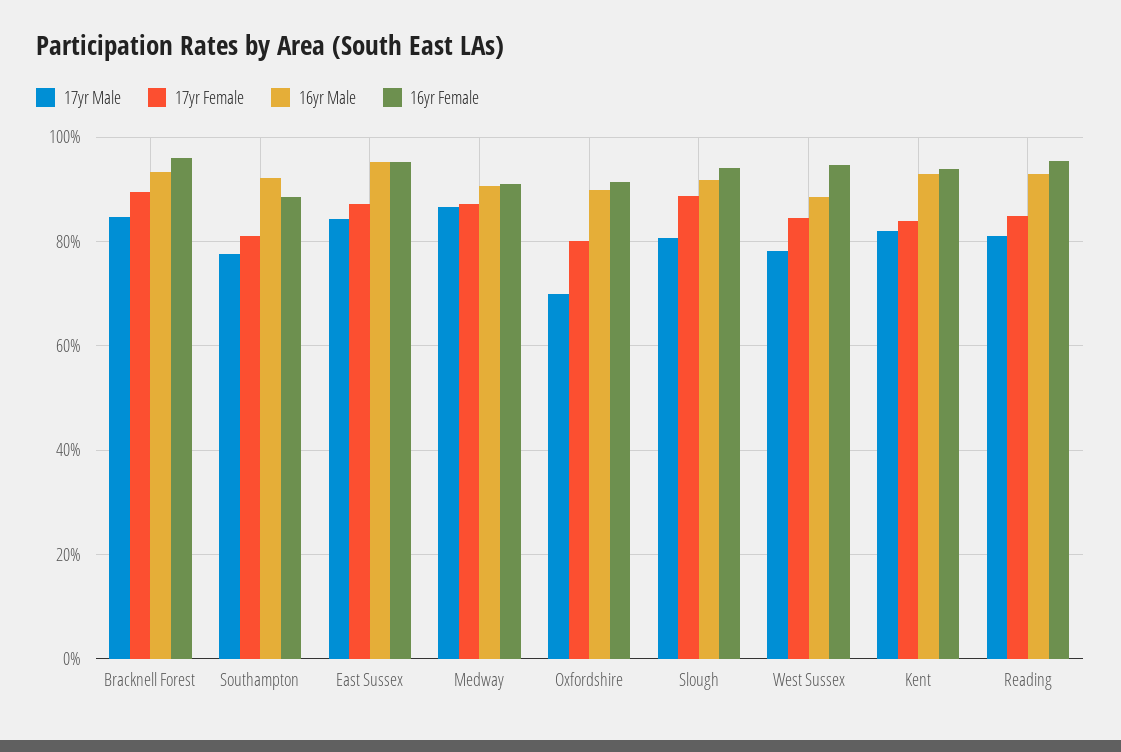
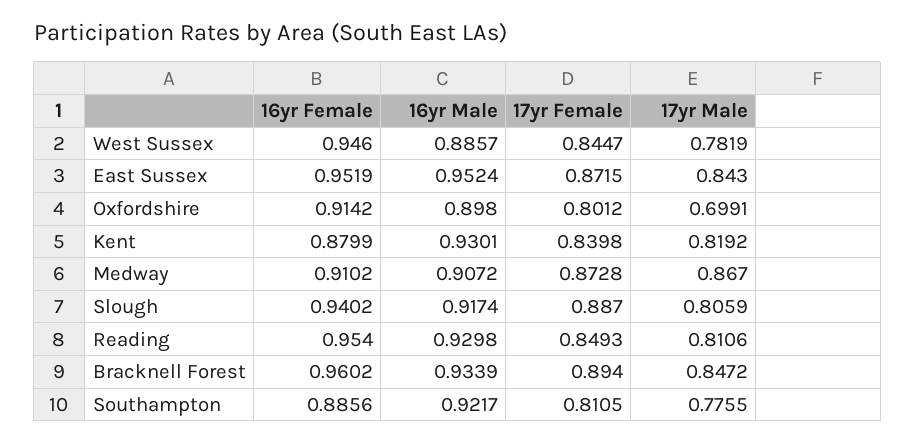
  {
    "17yr Male": {
      "Bracknell Forest": 0.8472,
      "Southampton": 0.7755,
      "East Sussex": 0.843,
      "Medway": 0.867,
      "Oxfordshire": 0.6991,
      "Slough": 0.8059,
      "West Sussex": 0.7819,
      "Kent": 0.8192,
      "Reading": 0.8106
    },
    "17yr Female": {
      "Bracknell Forest": 0.894,
      "Southampton": 0.8105,
      "East Sussex": 0.8715,
      "Medway": 0.8728,
      "Oxfordshire": 0.8012,
      "Slough": 0.887,
      "West Sussex": 0.8447,
      "Kent": 0.8398,
      "Reading": 0.8493
    },
    "16yr Male": {
      "Bracknell Forest": 0.9339,
      "Southampton": 0.9217,
      "East Sussex": 0.9524,
      "Medway": 0.9072,
      "Oxfordshire": 0.898,
      "Slough": 0.9174,
      "West Sussex": 0.8857,
      "Kent": 0.9301,
      "Reading": 0.9298
    },
    "16yr Female": {
      "Bracknell Forest": 0.9602,
      "Southampton": 0.8856,
      "East Sussex": 0.9519,
      "Medway": 0.9102,
      "Oxfordshire": 0.9142,
      "Slough": 0.9402,
      "West Sussex": 0.946,
-     "Kent": 0.94,
+     "Kent": 0.8799,
      "Reading": 0.954
    }
  }

